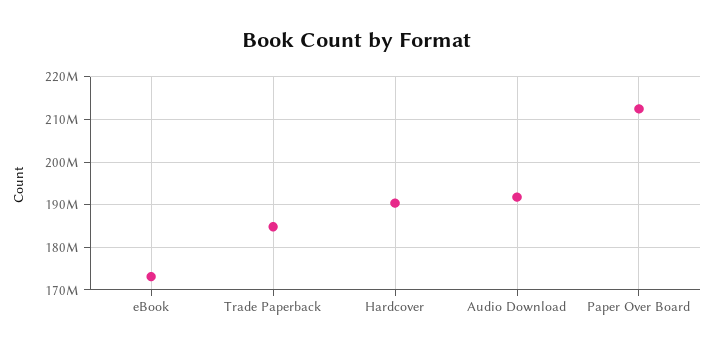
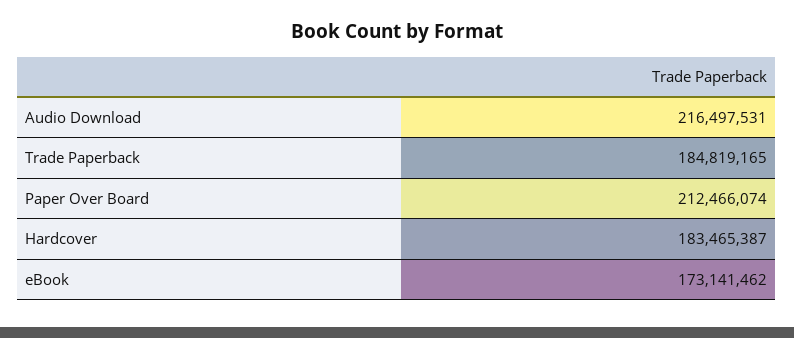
  {
    "eBook": 173141462,
    "Trade Paperback": 184819165,
-   "Hardcover": 190000000,
+   "Hardcover": 183465387,
-   "Audio Download": 192000000,
+   "Audio Download": 216497531,
    "Paper Over Board": 212466074
  }

